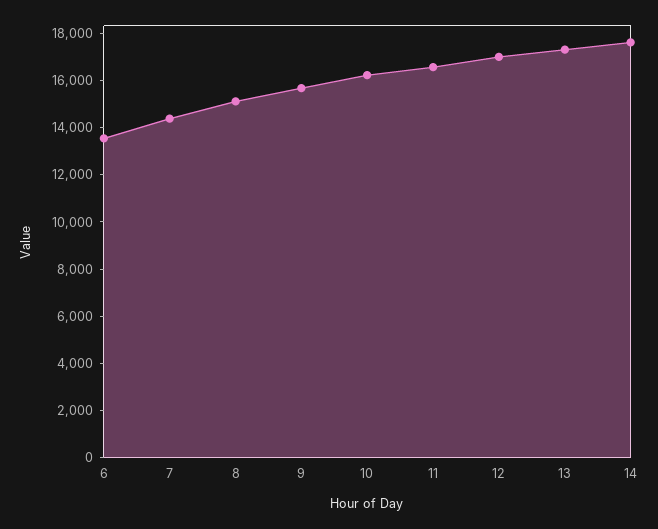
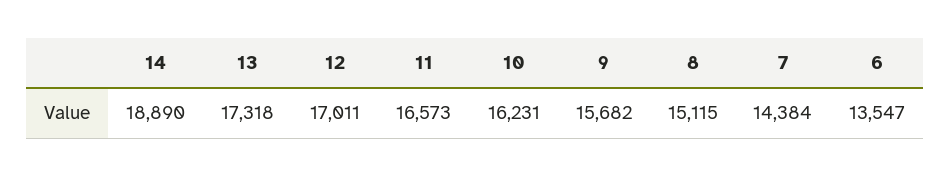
  {
    "6": 13547,
    "7": 14384,
    "8": 15115,
    "9": 15682,
    "10": 16231,
    "11": 16573,
    "12": 17011,
    "13": 17318,
-   "14": 17500
+   "14": 18890
  }

